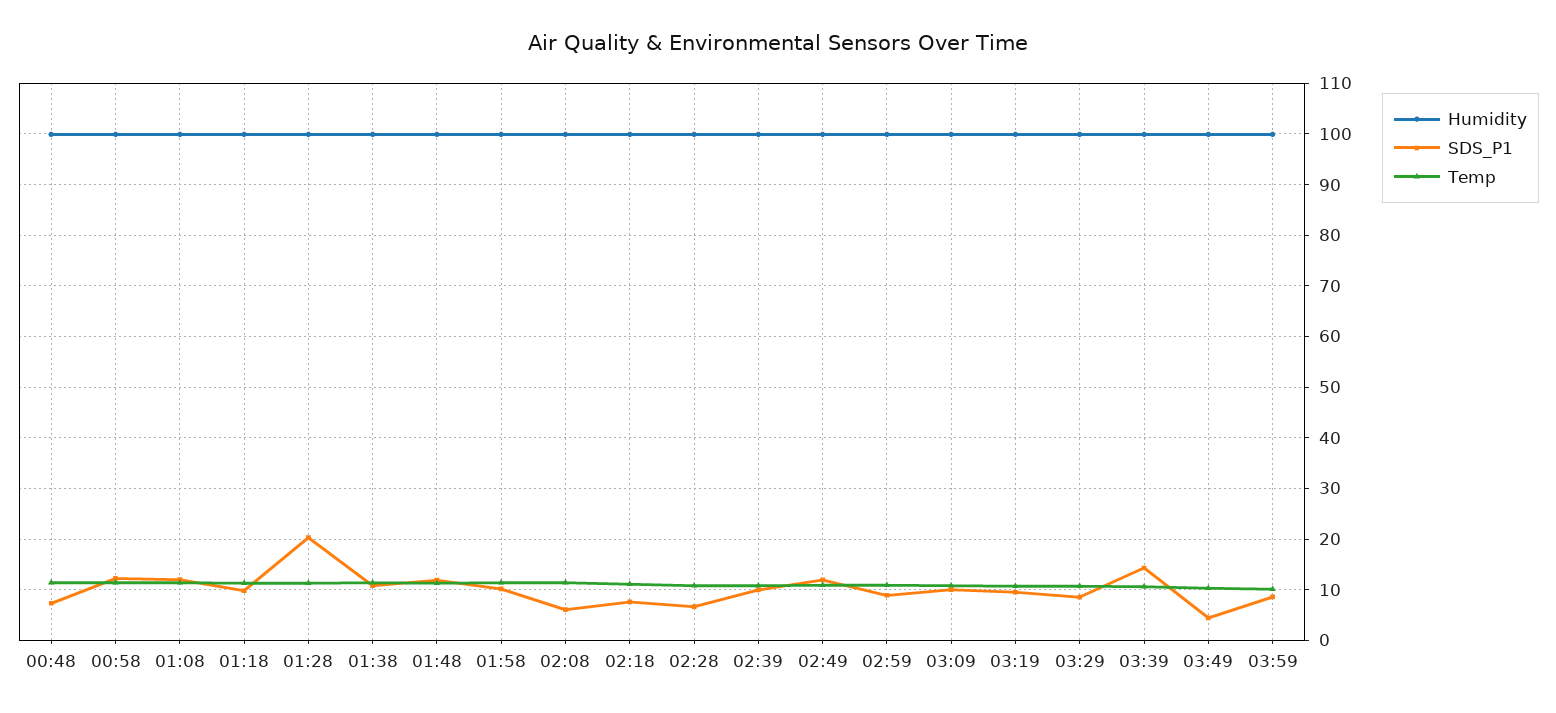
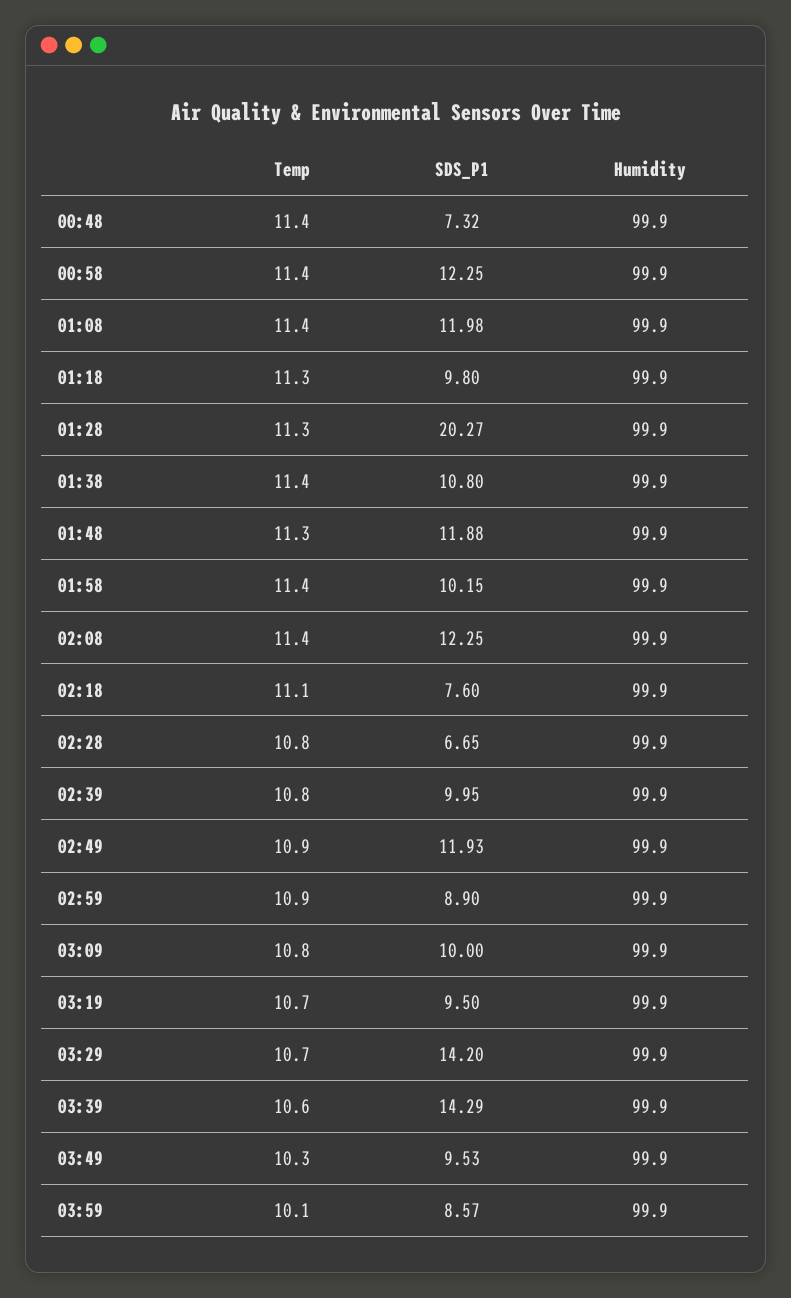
  {
    "Humidity": {
      "00:48": 99.9,
      "00:58": 99.9,
      "01:08": 99.9,
      "01:18": 99.9,
      "01:28": 99.9,
      "01:38": 99.9,
      "01:48": 99.9,
      "01:58": 99.9,
      "02:08": 99.9,
      "02:18": 99.9,
      "02:28": 99.9,
      "02:39": 99.9,
      "02:49": 99.9,
      "02:59": 99.9,
      "03:09": 99.9,
      "03:19": 99.9,
      "03:29": 99.9,
      "03:39": 99.9,
      "03:49": 99.9,
      "03:59": 99.9
    },
    "SDS_P1": {
      "00:48": 7.32,
      "00:58": 12.25,
      "01:08": 11.98,
      "01:18": 9.8,
      "01:28": 20.27,
      "01:38": 10.8,
      "01:48": 11.88,
      "01:58": 10.15,
-     "02:08": 6,
+     "02:08": 12.25,
      "02:18": 7.6,
      "02:28": 6.65,
      "02:39": 9.95,
      "02:49": 11.93,
      "02:59": 8.9,
      "03:09": 10,
      "03:19": 9.5,
-     "03:29": 8,
+     "03:29": 14.2,
      "03:39": 14.29,
-     "03:49": 4,
+     "03:49": 9.53,
      "03:59": 8.57
    },
    "Temp": {
      "00:48": 11.4,
      "00:58": 11.4,
      "01:08": 11.4,
      "01:18": 11.3,
      "01:28": 11.3,
      "01:38": 11.4,
      "01:48": 11.3,
      "01:58": 11.4,
      "02:08": 11.4,
      "02:18": 11.1,
      "02:28": 10.8,
      "02:39": 10.8,
      "02:49": 10.9,
      "02:59": 10.9,
      "03:09": 10.8,
      "03:19": 10.7,
      "03:29": 10.7,
      "03:39": 10.6,
      "03:49": 10.3,
      "03:59": 10.1
    }
  }

